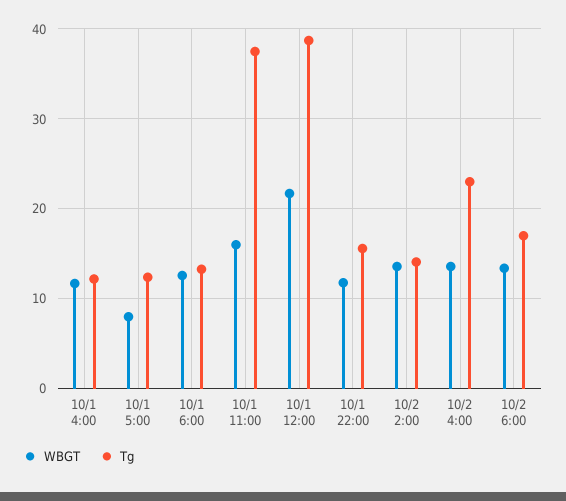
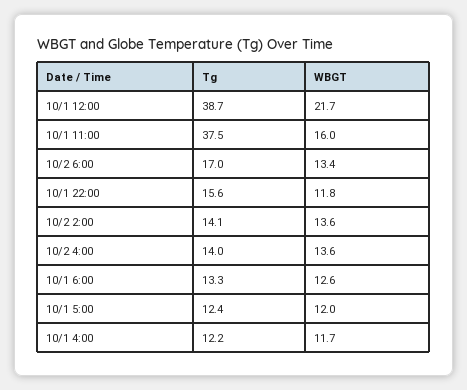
  {
    "WBGT": {
      "10/1 4:00": 11.7,
-     "10/1 5:00": 8,
+     "10/1 5:00": 12,
      "10/1 6:00": 12.6,
      "10/1 11:00": 16,
      "10/1 12:00": 21.7,
      "10/1 22:00": 11.8,
      "10/2 2:00": 13.6,
      "10/2 4:00": 13.6,
      "10/2 6:00": 13.4
    },
    "Tg": {
      "10/1 4:00": 12.2,
      "10/1 5:00": 12.4,
      "10/1 6:00": 13.3,
      "10/1 11:00": 37.5,
      "10/1 12:00": 38.7,
      "10/1 22:00": 15.6,
      "10/2 2:00": 14.1,
-     "10/2 4:00": 23,
+     "10/2 4:00": 14,
      "10/2 6:00": 17
    }
  }

